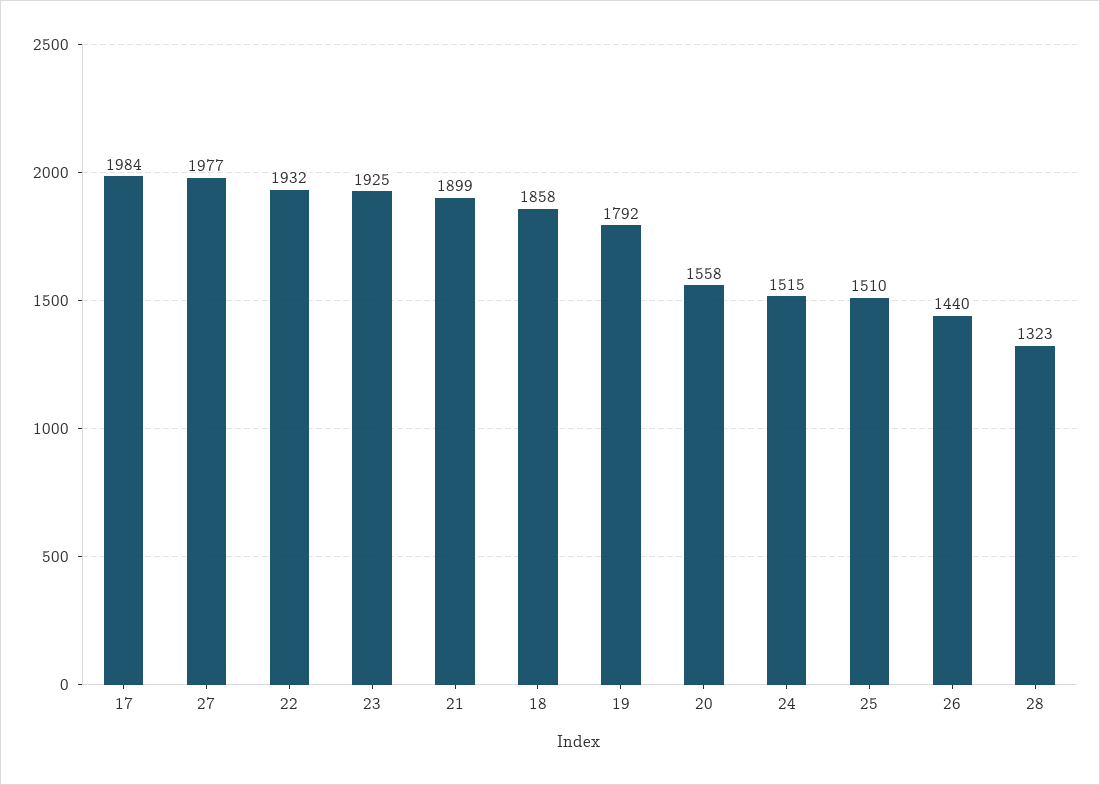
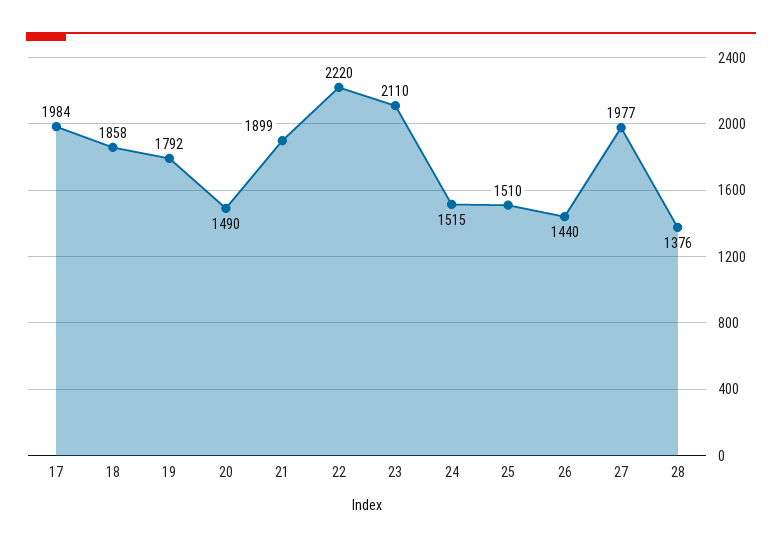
  {
    "17": 1984,
    "27": 1977,
-   "22": 1932,
+   "22": 2220,
-   "23": 1925,
+   "23": 2110,
    "21": 1899,
    "18": 1858,
    "19": 1792,
-   "20": 1558,
+   "20": 1490,
    "24": 1515,
    "25": 1510,
    "26": 1440,
-   "28": 1323
+   "28": 1376
  }

